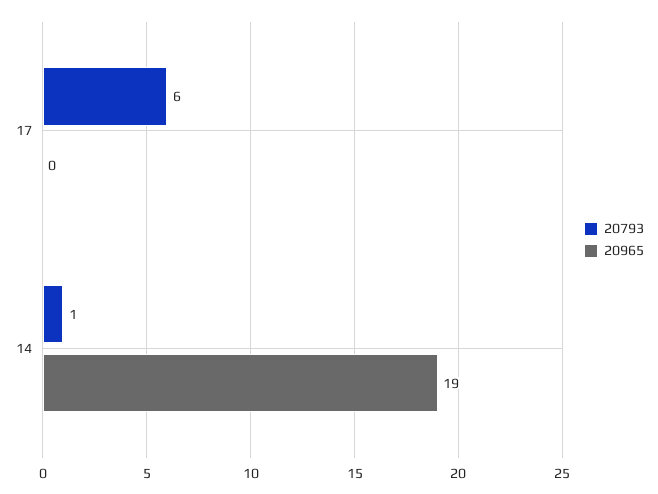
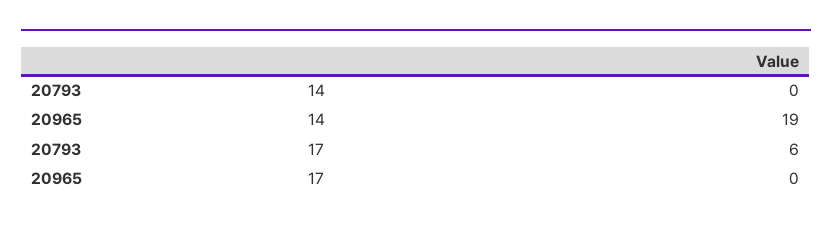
  {
    "20793": {
      "17": 6,
-     "14": 1
+     "14": 0
    },
    "20965": {
      "17": 0,
      "14": 19
    }
  }

